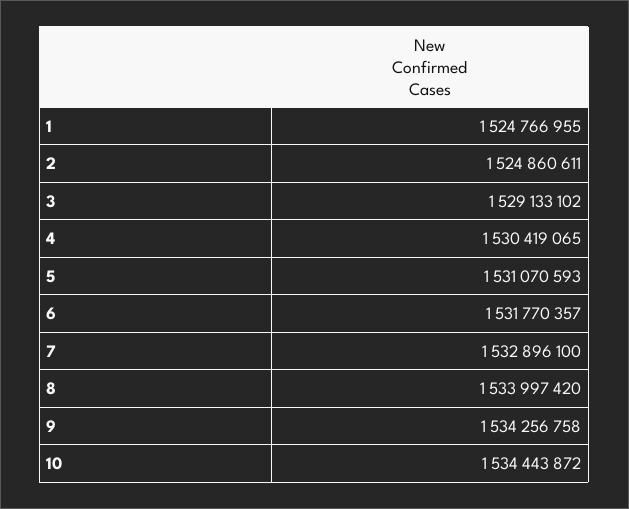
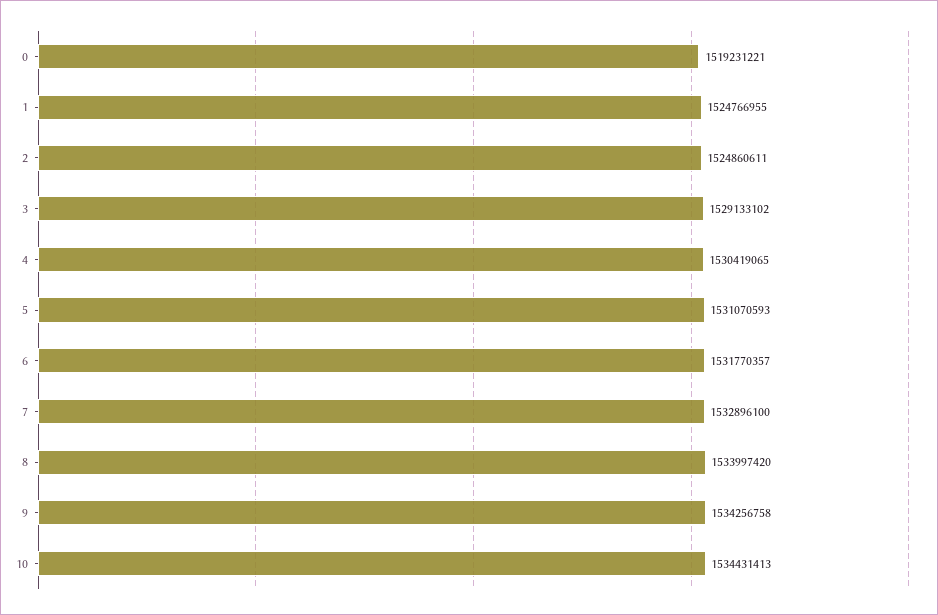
  {
    "1": 1524766955,
    "2": 1524860611,
    "3": 1529133102,
    "4": 1530419065,
    "5": 1531070593,
    "6": 1531770357,
    "7": 1532896100,
    "8": 1533997420,
    "9": 1534256758,
-   "10": 1534443872
+   "10": 1534431413,
+   "0": 1519231221
  }

